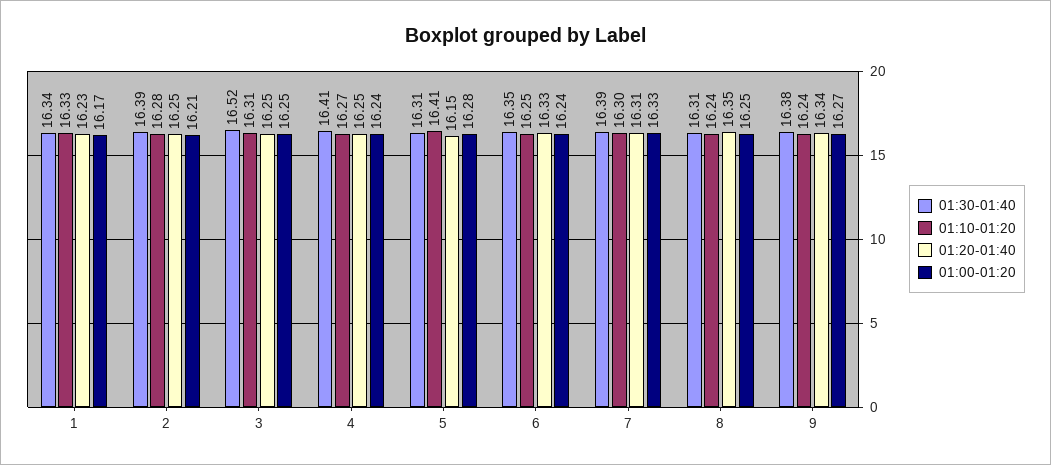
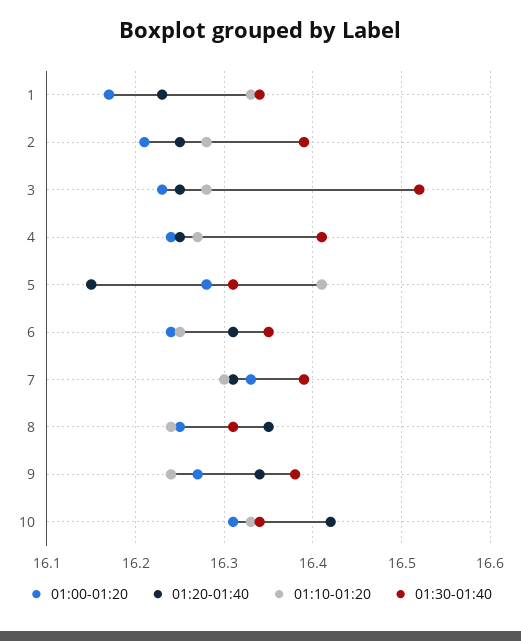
  {
    "01:30-01:40": {
      "1": 16.34,
      "2": 16.39,
      "3": 16.52,
      "4": 16.41,
      "5": 16.31,
      "6": 16.35,
      "7": 16.39,
      "8": 16.31,
-     "9": 16.38
+     "9": 16.38,
+     "10": 16.34
    },
    "01:10-01:20": {
      "1": 16.33,
      "2": 16.28,
-     "3": 16.31,
+     "3": 16.28,
      "4": 16.27,
      "5": 16.41,
      "6": 16.25,
      "7": 16.3,
      "8": 16.24,
-     "9": 16.24
+     "9": 16.24,
+     "10": 16.33
    },
    "01:20-01:40": {
      "1": 16.23,
      "2": 16.25,
      "3": 16.25,
      "4": 16.25,
      "5": 16.15,
-     "6": 16.33,
+     "6": 16.31,
      "7": 16.31,
      "8": 16.35,
-     "9": 16.34
+     "9": 16.34,
+     "10": 16.42
    },
    "01:00-01:20": {
      "1": 16.17,
      "2": 16.21,
-     "3": 16.25,
+     "3": 16.23,
      "4": 16.24,
      "5": 16.28,
      "6": 16.24,
      "7": 16.33,
      "8": 16.25,
-     "9": 16.27
+     "9": 16.27,
+     "10": 16.31
    }
  }

